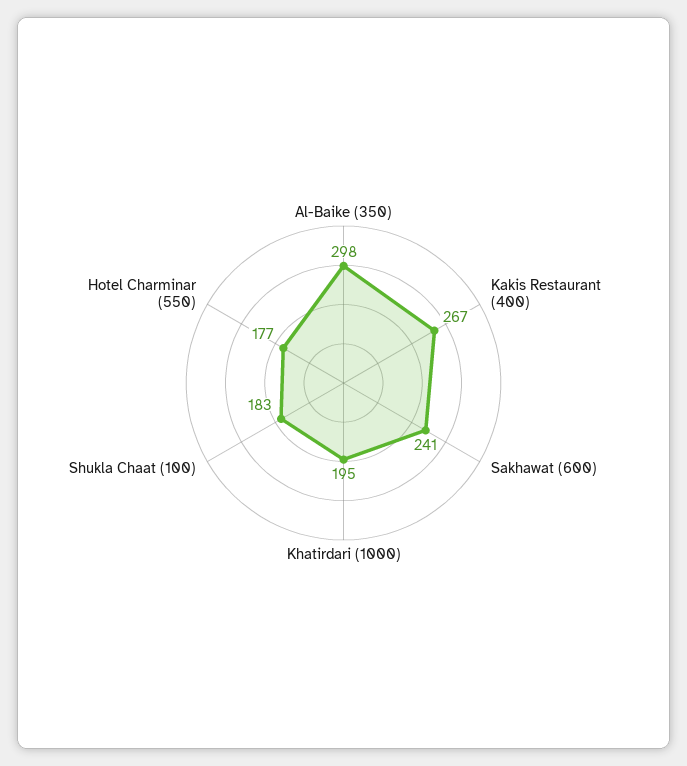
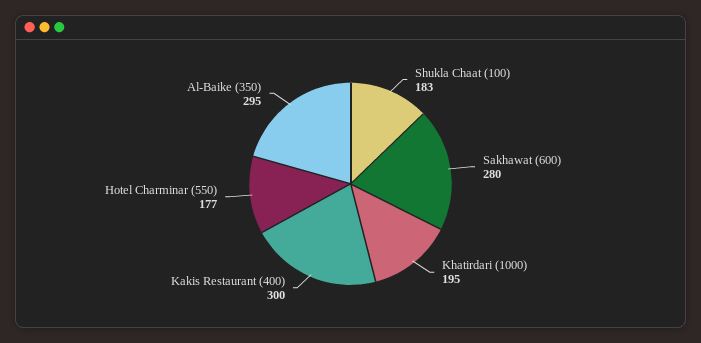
  {
-   "Al-Baike (350)": 298,
+   "Al-Baike (350)": 295,
-   "Kakis Restaurant (400)": 267,
+   "Kakis Restaurant (400)": 300,
-   "Sakhawat (600)": 241,
+   "Sakhawat (600)": 280,
    "Khatirdari (1000)": 195,
    "Shukla Chaat (100)": 183,
    "Hotel Charminar (550)": 177
  }

